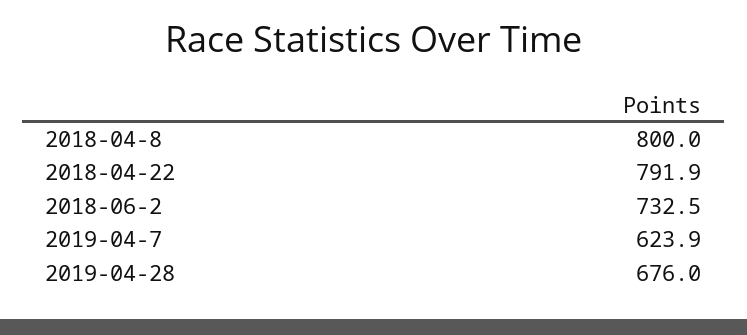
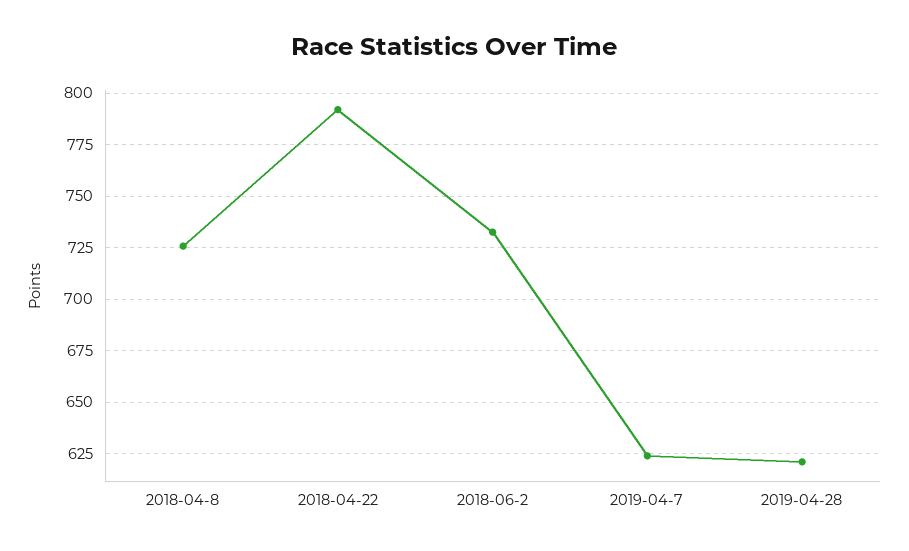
  {
-   "2018-04-8": 800,
+   "2018-04-8": 725,
    "2018-04-22": 791.9,
    "2018-06-2": 732.5,
    "2019-04-7": 623.9,
-   "2019-04-28": 676
+   "2019-04-28": 620
  }

